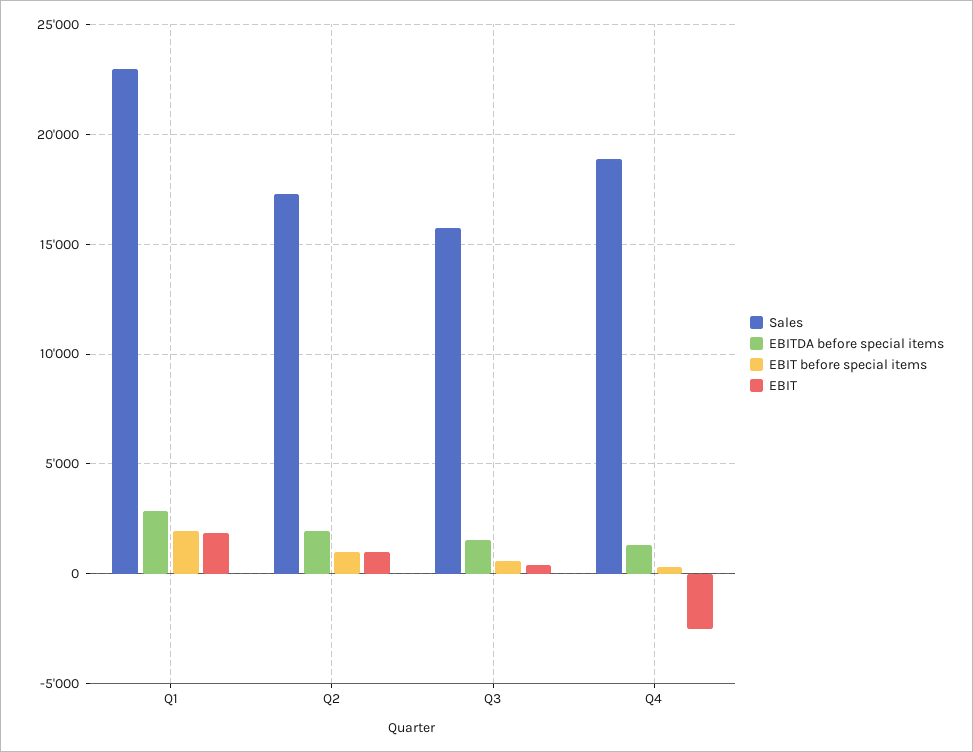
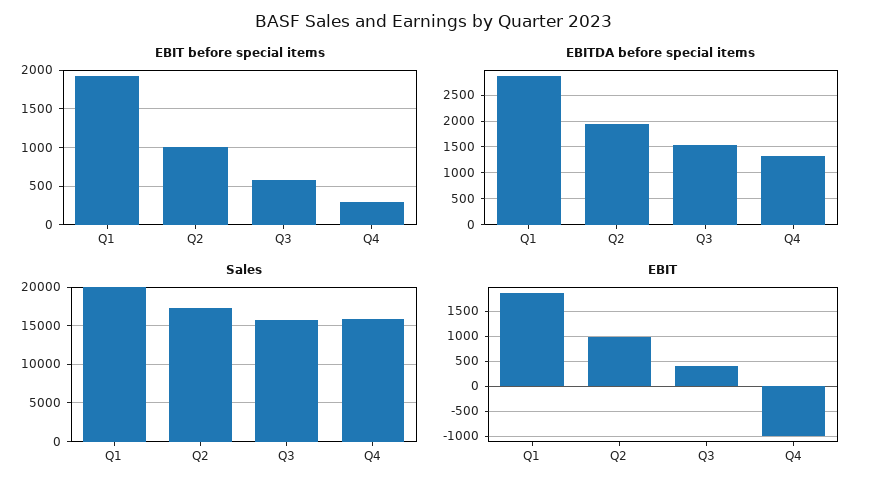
  {
    "Sales": {
-     "Q1": 23000,
+     "Q1": 20000,
      "Q2": 17500,
      "Q3": 15500,
-     "Q4": 19000
+     "Q4": 16000
    },
    "EBITDA before special items": {
      "Q1": 2750,
      "Q2": 2000,
      "Q3": 1500,
      "Q4": 1250
    },
    "EBIT before special items": {
      "Q1": 1900,
      "Q2": 1000,
      "Q3": 600,
      "Q4": 300
    },
    "EBIT": {
      "Q1": 1750,
      "Q2": 1000,
      "Q3": 500,
-     "Q4": -2500
+     "Q4": -1000
    }
  }

